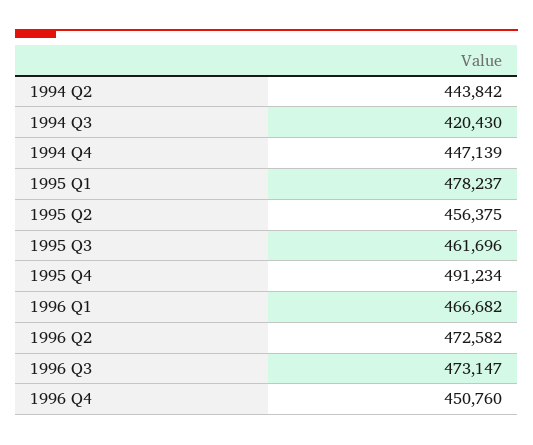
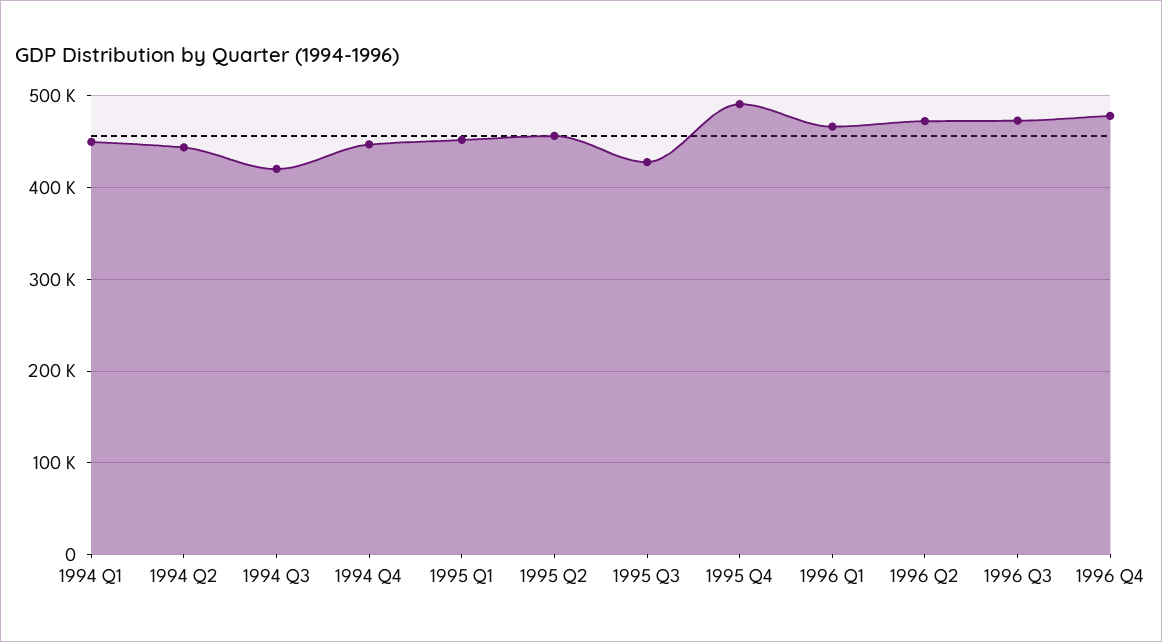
  {
    "1994 Q2": 443842,
    "1994 Q3": 420430,
    "1994 Q4": 447139,
-   "1995 Q1": 478237,
+   "1995 Q1": 450000,
    "1995 Q2": 456375,
-   "1995 Q3": 461696,
+   "1995 Q3": 430000,
    "1995 Q4": 491234,
    "1996 Q1": 466682,
    "1996 Q2": 472582,
    "1996 Q3": 473147,
-   "1996 Q4": 450760
+   "1996 Q4": 480000,
+   "1994 Q1": 450000
  }

